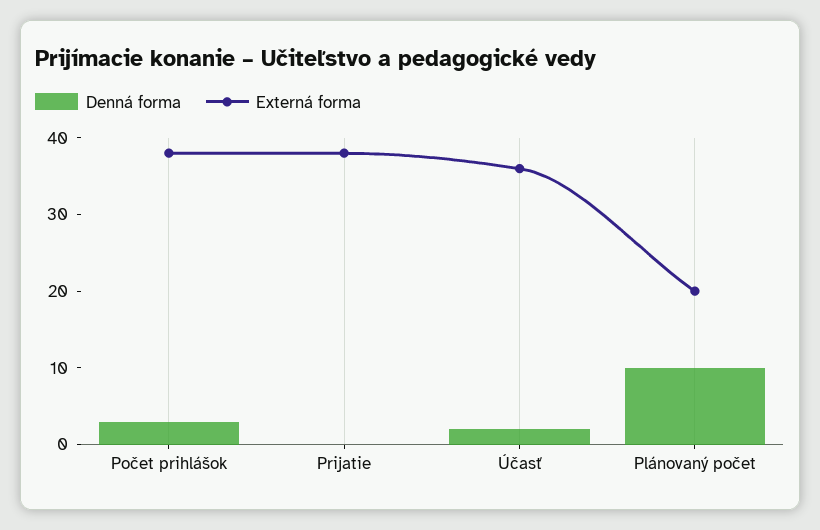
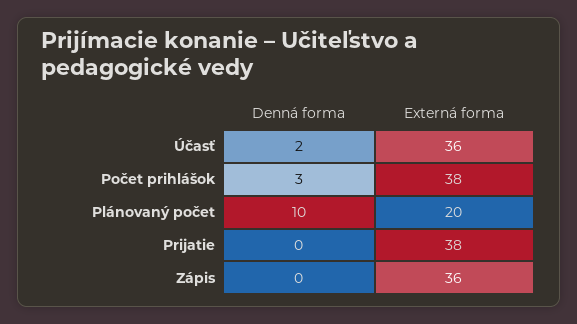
  {
    "Denná forma": {
      "Počet prihlášok": 3,
      "Prijatie": 0,
      "Účasť": 2,
-     "Plánovaný počet": 10
+     "Plánovaný počet": 10,
+     "Zápis": 0
    },
    "Externá forma": {
      "Počet prihlášok": 38,
      "Prijatie": 38,
      "Účasť": 36,
-     "Plánovaný počet": 20
+     "Plánovaný počet": 20,
+     "Zápis": 36
    }
  }

